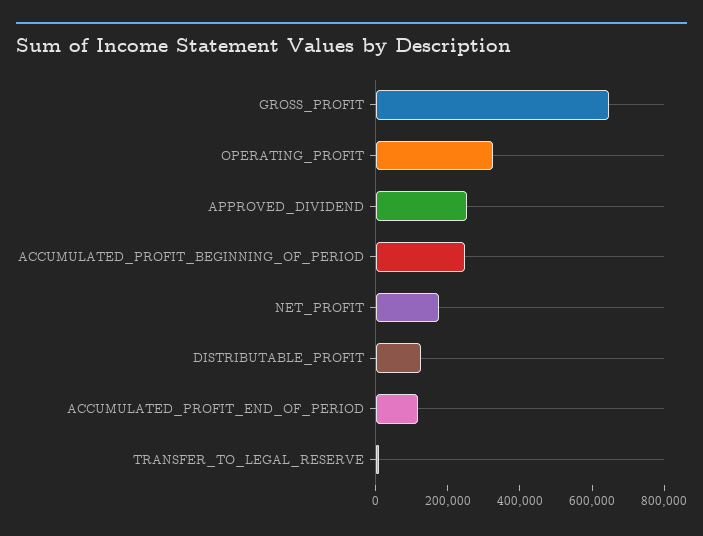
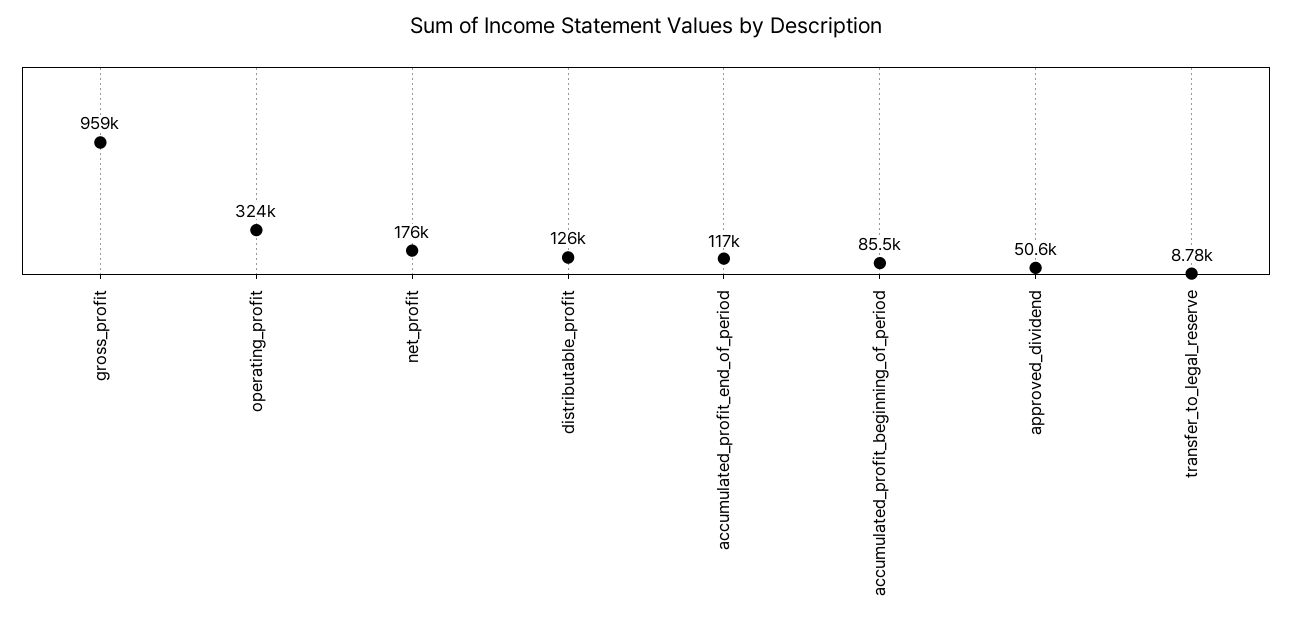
  {
-   "GROSS_PROFIT": 650000,
+   "GROSS_PROFIT": 959000,
    "OPERATING_PROFIT": 324000,
-   "APPROVED_DIVIDEND": 250000,
+   "APPROVED_DIVIDEND": 50600,
-   "ACCUMULATED_PROFIT_BEGINNING_OF_PERIOD": 250000,
+   "ACCUMULATED_PROFIT_BEGINNING_OF_PERIOD": 85500,
    "NET_PROFIT": 176000,
    "DISTRIBUTABLE_PROFIT": 126000,
    "ACCUMULATED_PROFIT_END_OF_PERIOD": 117000,
    "TRANSFER_TO_LEGAL_RESERVE": 8780
  }

